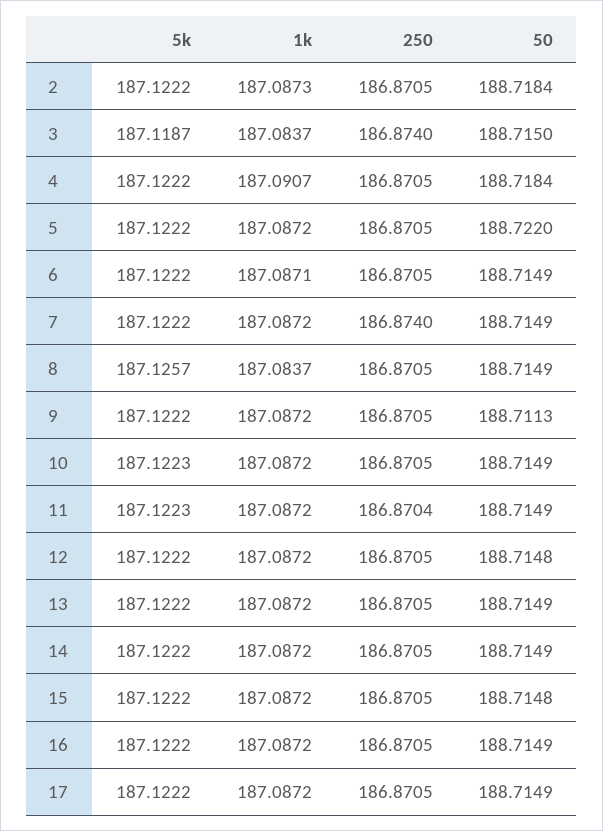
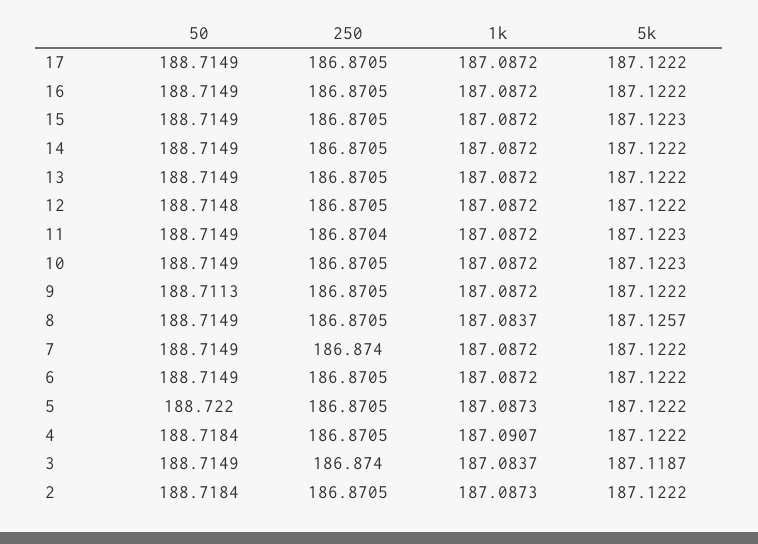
  {
    "5k": {
      "2": 187.1222,
      "3": 187.1187,
      "4": 187.1222,
      "5": 187.1222,
      "6": 187.1222,
      "7": 187.1222,
      "8": 187.1257,
      "9": 187.1222,
      "10": 187.1223,
      "11": 187.1223,
      "12": 187.1222,
      "13": 187.1222,
      "14": 187.1222,
-     "15": 187.1222,
+     "15": 187.1223,
      "16": 187.1222,
      "17": 187.1222
    },
    "1k": {
      "2": 187.0873,
      "3": 187.0837,
      "4": 187.0907,
-     "5": 187.0872,
+     "5": 187.0873,
-     "6": 187.0871,
+     "6": 187.0872,
      "7": 187.0872,
      "8": 187.0837,
      "9": 187.0872,
      "10": 187.0872,
      "11": 187.0872,
      "12": 187.0872,
      "13": 187.0872,
      "14": 187.0872,
      "15": 187.0872,
      "16": 187.0872,
      "17": 187.0872
    },
    "250": {
      "2": 186.8705,
      "3": 186.874,
      "4": 186.8705,
      "5": 186.8705,
      "6": 186.8705,
      "7": 186.874,
      "8": 186.8705,
      "9": 186.8705,
      "10": 186.8705,
      "11": 186.8704,
      "12": 186.8705,
      "13": 186.8705,
      "14": 186.8705,
      "15": 186.8705,
      "16": 186.8705,
      "17": 186.8705
    },
    "50": {
      "2": 188.7184,
-     "3": 188.715,
+     "3": 188.7149,
      "4": 188.7184,
      "5": 188.722,
      "6": 188.7149,
      "7": 188.7149,
      "8": 188.7149,
      "9": 188.7113,
      "10": 188.7149,
      "11": 188.7149,
      "12": 188.7148,
      "13": 188.7149,
      "14": 188.7149,
-     "15": 188.7148,
+     "15": 188.7149,
      "16": 188.7149,
      "17": 188.7149
    }
  }

